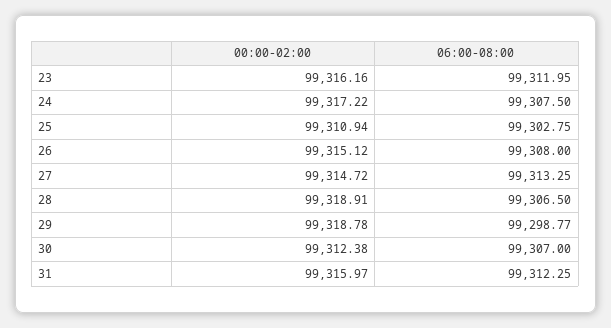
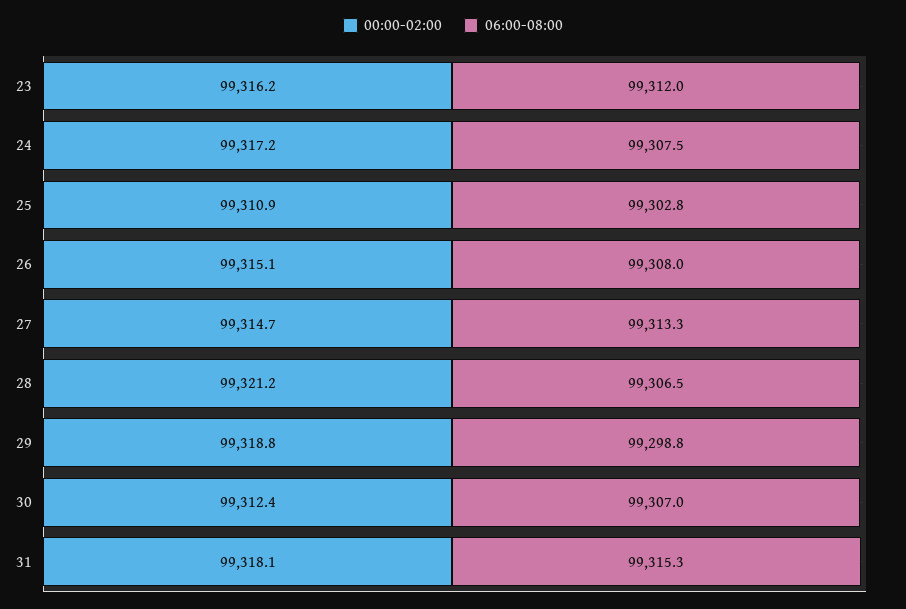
  {
    "00:00-02:00": {
      "23": 99316.16,
      "24": 99317.22,
      "25": 99310.94,
      "26": 99315.12,
      "27": 99314.72,
-     "28": 99318.91,
+     "28": 99321.2,
      "29": 99318.78,
      "30": 99312.38,
-     "31": 99315.97
+     "31": 99318.1
    },
    "06:00-08:00": {
      "23": 99311.95,
      "24": 99307.5,
      "25": 99302.75,
      "26": 99308,
      "27": 99313.25,
      "28": 99306.5,
      "29": 99298.77,
      "30": 99307,
-     "31": 99312.25
+     "31": 99315.3
    }
  }

